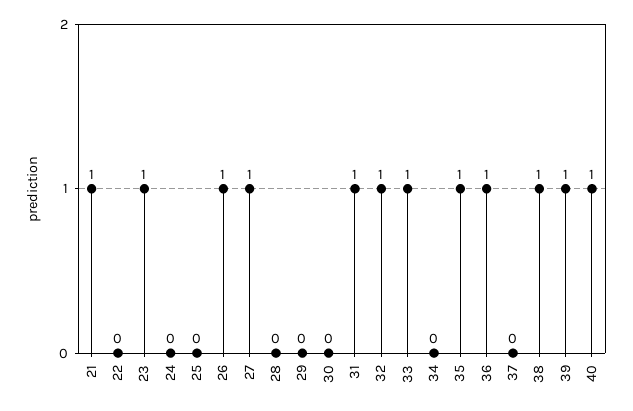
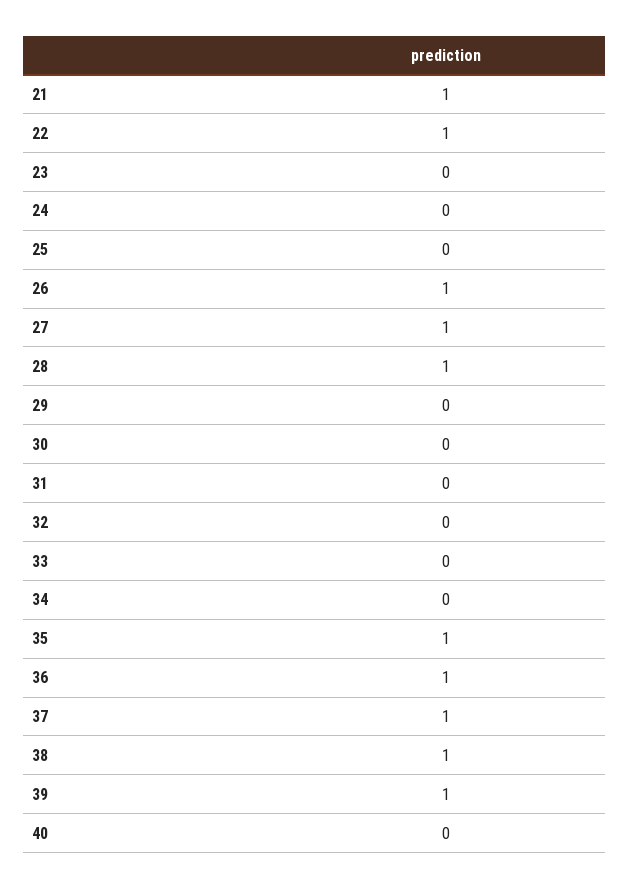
  {
    "21": 1,
-   "22": 0,
+   "22": 1,
-   "23": 1,
+   "23": 0,
    "24": 0,
    "25": 0,
    "26": 1,
    "27": 1,
-   "28": 0,
+   "28": 1,
    "29": 0,
    "30": 0,
-   "31": 1,
+   "31": 0,
-   "32": 1,
+   "32": 0,
-   "33": 1,
+   "33": 0,
    "34": 0,
    "35": 1,
    "36": 1,
-   "37": 0,
+   "37": 1,
    "38": 1,
    "39": 1,
-   "40": 1
+   "40": 0
  }

